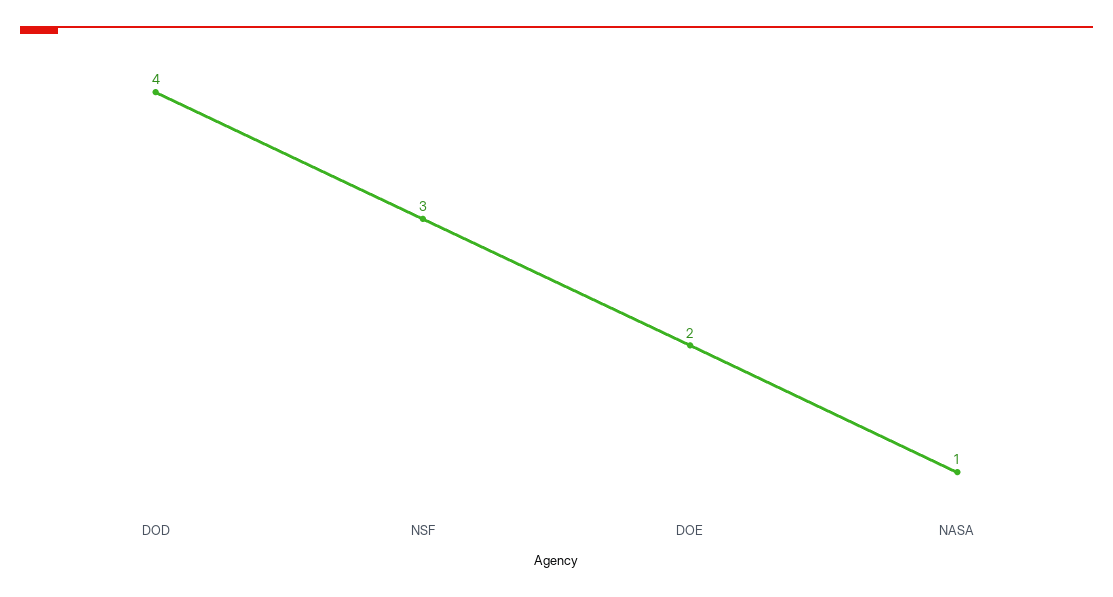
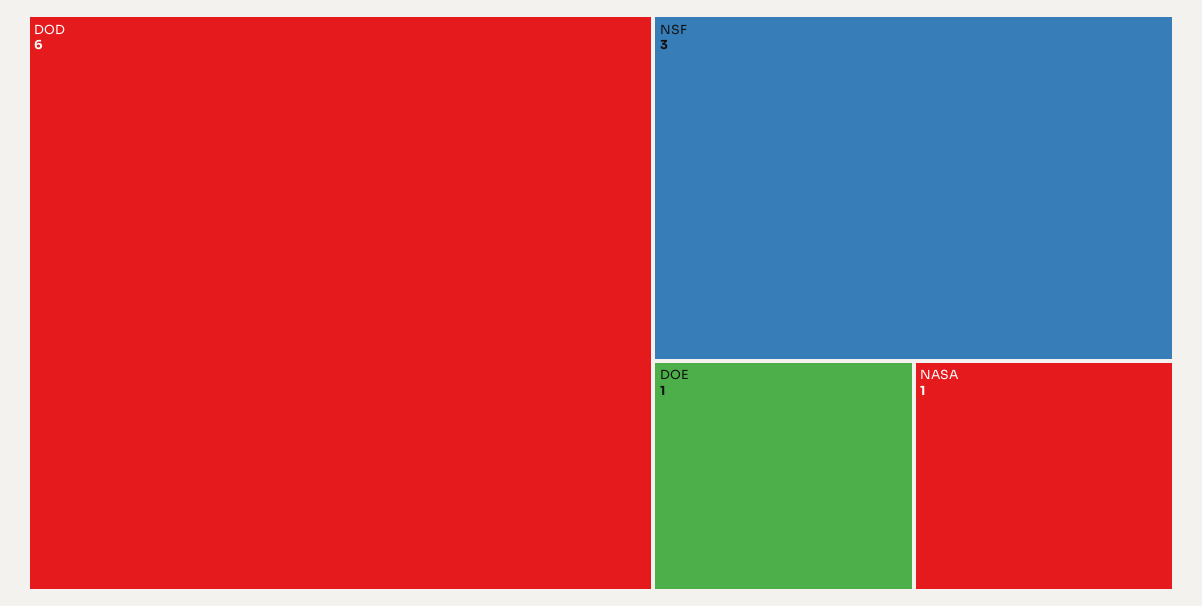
  {
-   "DOD": 4,
+   "DOD": 6,
    "NSF": 3,
-   "DOE": 2,
+   "DOE": 1,
    "NASA": 1
  }

